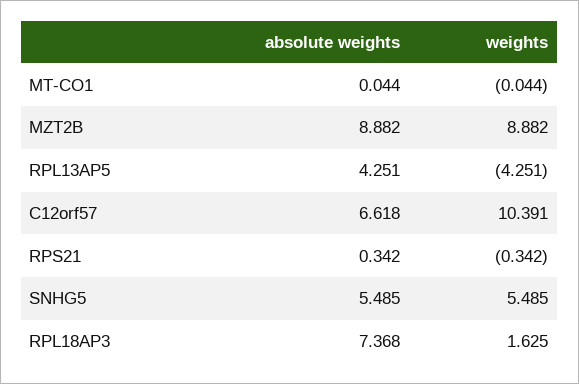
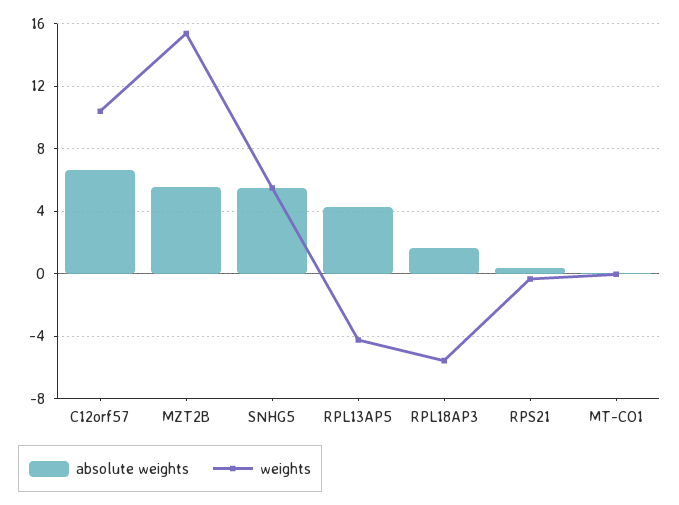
  {
    "absolute weights": {
      "MT-CO1": 0.044,
-     "MZT2B": 8.882,
+     "MZT2B": 5.5,
      "RPL13AP5": 4.251,
      "C12orf57": 6.618,
      "RPS21": 0.342,
      "SNHG5": 5.485,
-     "RPL18AP3": 7.368
+     "RPL18AP3": 1.5
    },
    "weights": {
      "MT-CO1": -0.044,
-     "MZT2B": 8.882,
+     "MZT2B": 15.5,
      "RPL13AP5": -4.251,
      "C12orf57": 10.391,
      "RPS21": -0.342,
      "SNHG5": 5.485,
-     "RPL18AP3": 1.625
+     "RPL18AP3": -5.5
    }
  }

